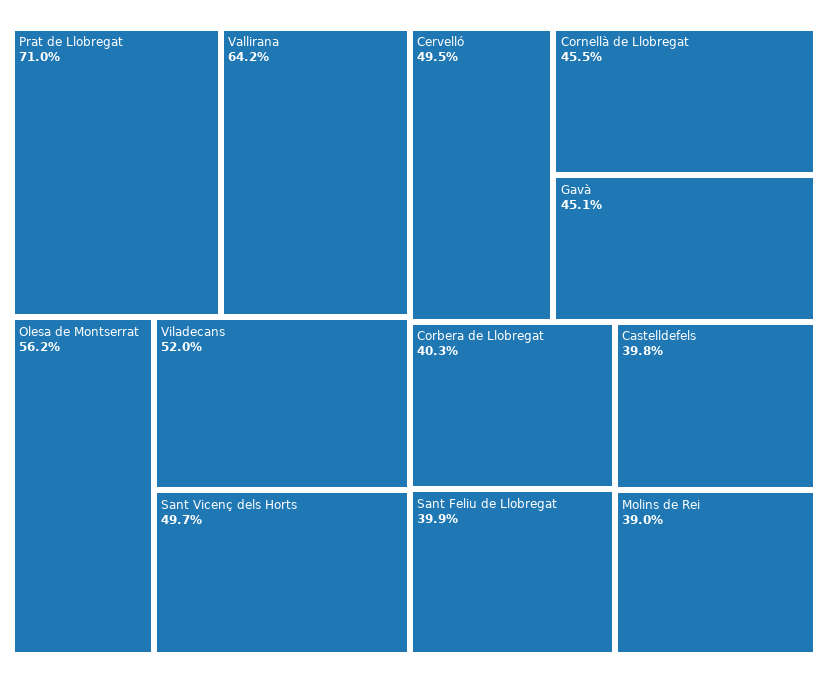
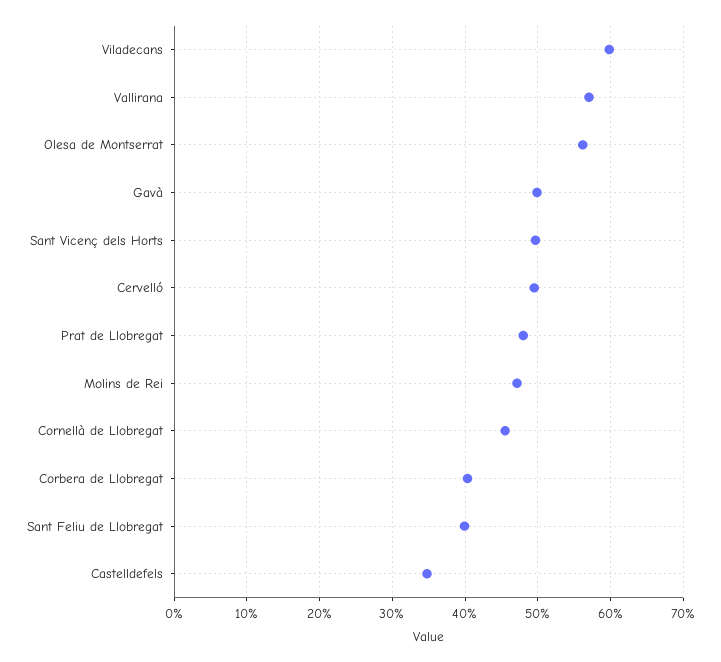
  {
-   "Prat de Llobregat": 71,
+   "Prat de Llobregat": 48,
-   "Vallirana": 64.2,
+   "Vallirana": 57,
    "Olesa de Montserrat": 56.2,
-   "Viladecans": 52,
+   "Viladecans": 60,
    "Sant Vicenç dels Horts": 49.7,
    "Cervelló": 49.5,
    "Cornellà de Llobregat": 45.5,
-   "Gavà": 45.1,
+   "Gavà": 50,
    "Corbera de Llobregat": 40.3,
    "Sant Feliu de Llobregat": 39.9,
-   "Castelldefels": 39.8,
+   "Castelldefels": 35,
-   "Molins de Rei": 39
+   "Molins de Rei": 47
  }

